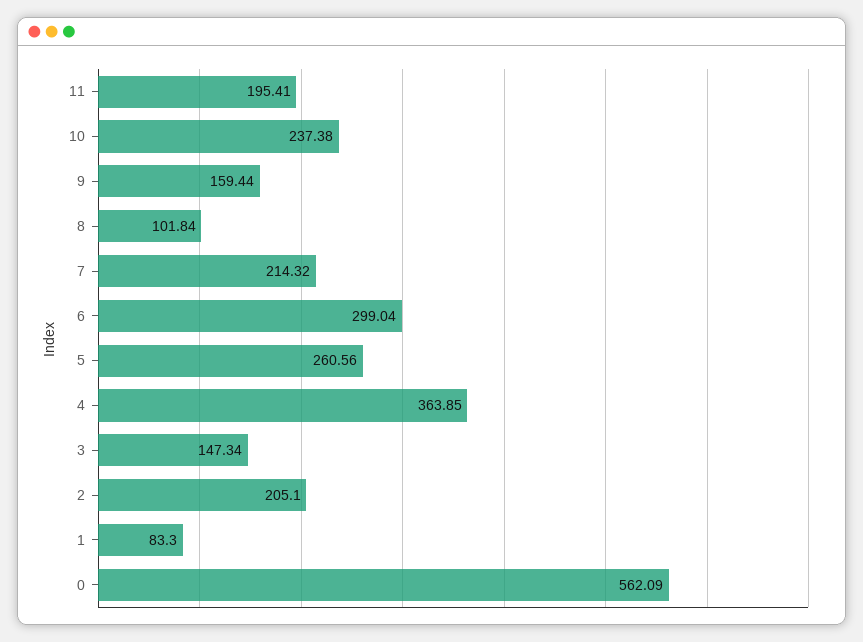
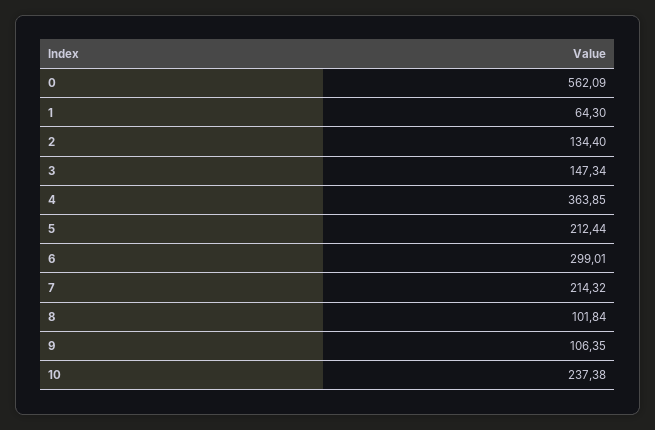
  {
-   "11": 195.41,
    "10": 237.38,
-   "9": 159.44,
+   "9": 106.35,
    "8": 101.84,
    "7": 214.32,
-   "6": 299.04,
+   "6": 299.01,
-   "5": 260.56,
+   "5": 212.44,
    "4": 363.85,
    "3": 147.34,
-   "2": 205.1,
+   "2": 134.4,
-   "1": 83.3,
+   "1": 64.3,
    "0": 562.09
  }

